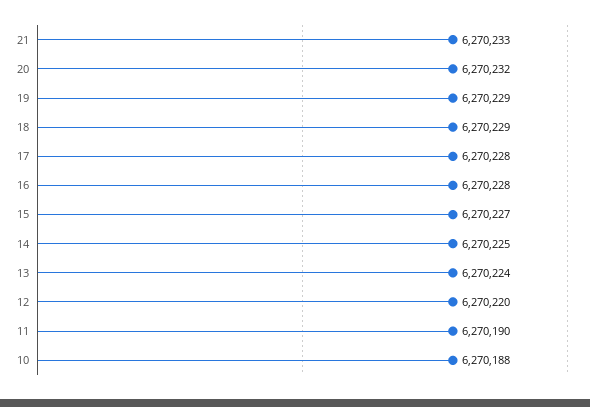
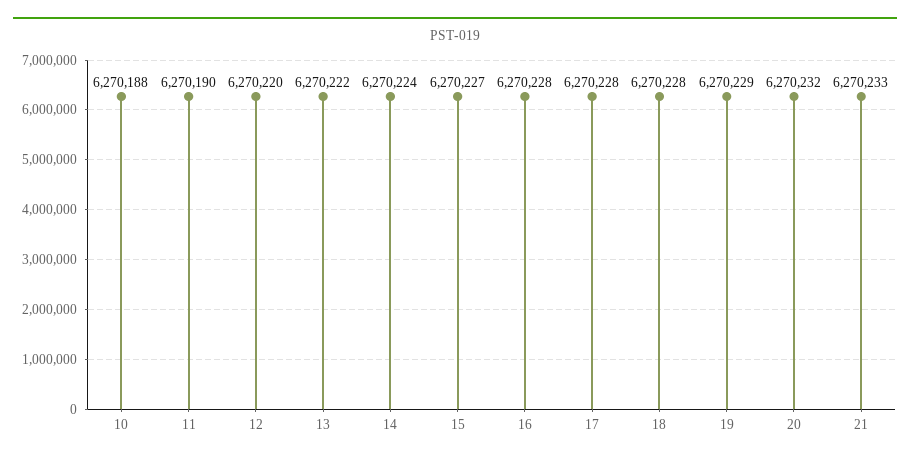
  {
    "21": 6270233,
    "20": 6270232,
    "19": 6270229,
-   "18": 6270229,
+   "18": 6270228,
    "17": 6270228,
    "16": 6270228,
    "15": 6270227,
-   "14": 6270225,
+   "14": 6270224,
-   "13": 6270224,
+   "13": 6270222,
    "12": 6270220,
    "11": 6270190,
    "10": 6270188
  }

